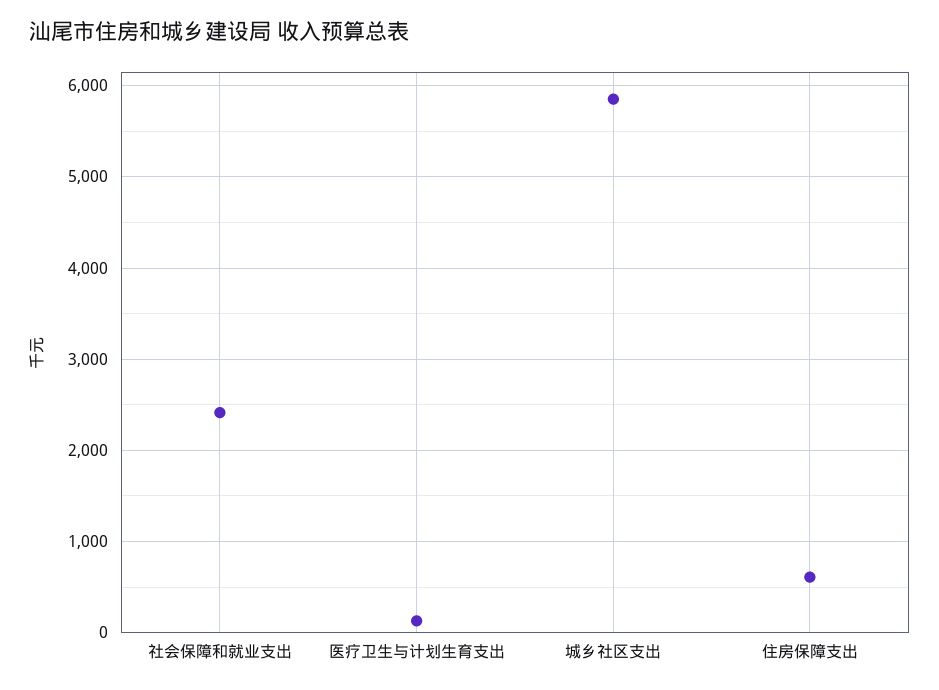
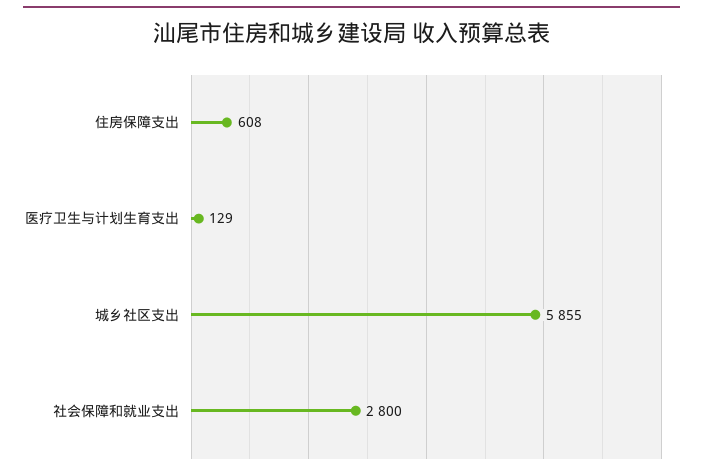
  {
-   "社会保障和就业支出": 2400,
+   "社会保障和就业支出": 2800,
    "医疗卫生与计划生育支出": 129,
    "城乡社区支出": 5855,
    "住房保障支出": 608
  }

